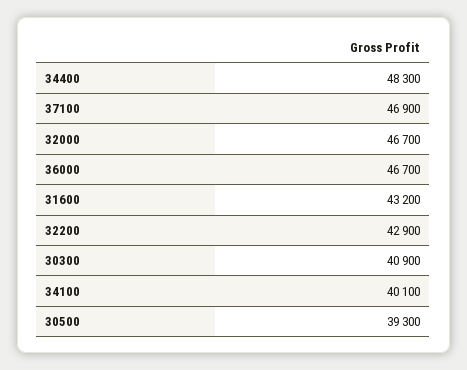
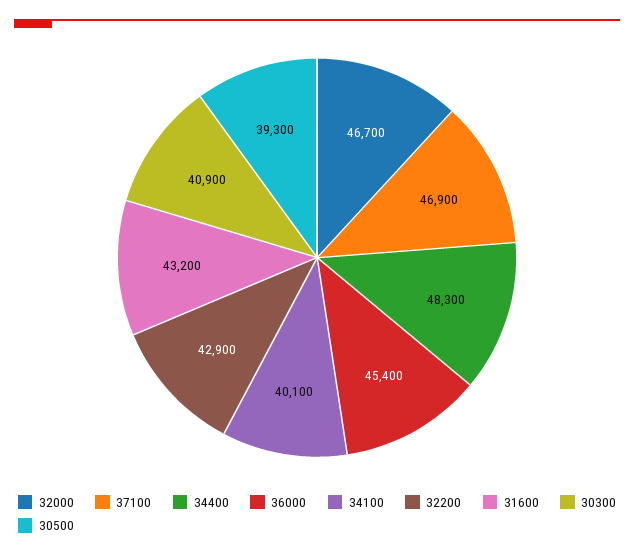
  {
    "34400": 48300,
    "37100": 46900,
    "32000": 46700,
-   "36000": 46700,
+   "36000": 45400,
    "31600": 43200,
    "32200": 42900,
    "30300": 40900,
    "34100": 40100,
    "30500": 39300
  }

